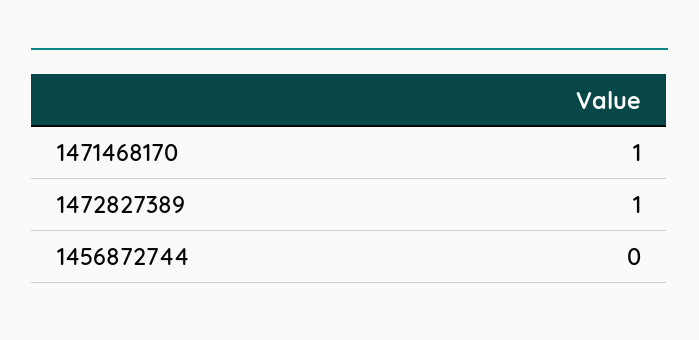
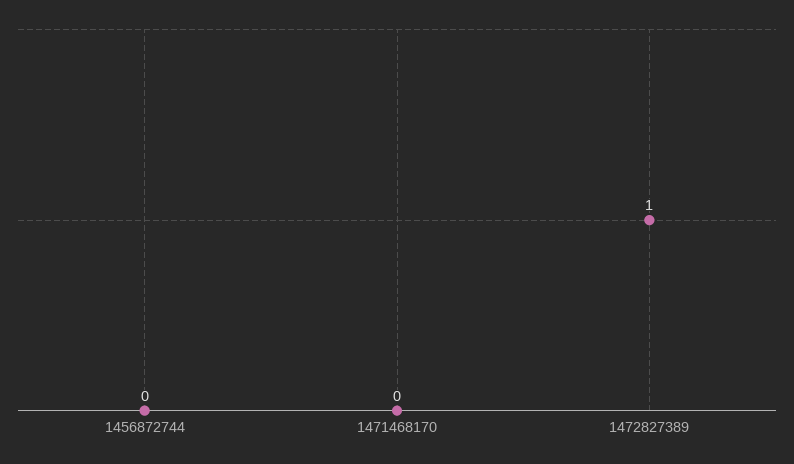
  {
-   "1471468170": 1,
+   "1471468170": 0,
    "1472827389": 1,
    "1456872744": 0
  }

